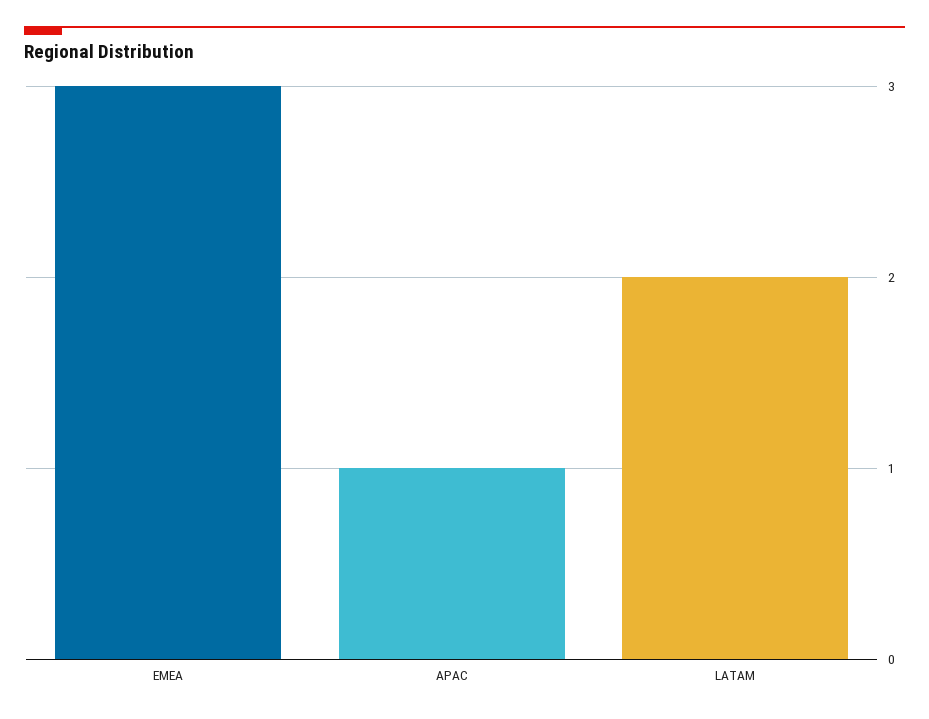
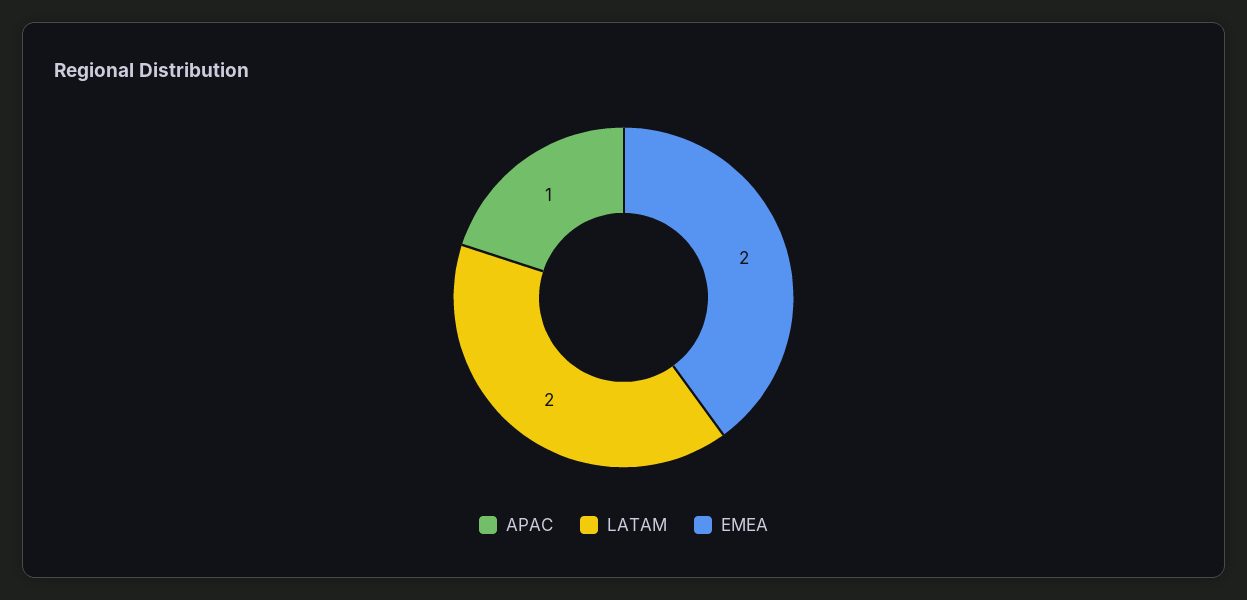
  {
-   "EMEA": 3,
+   "EMEA": 2,
    "APAC": 1,
    "LATAM": 2
  }

